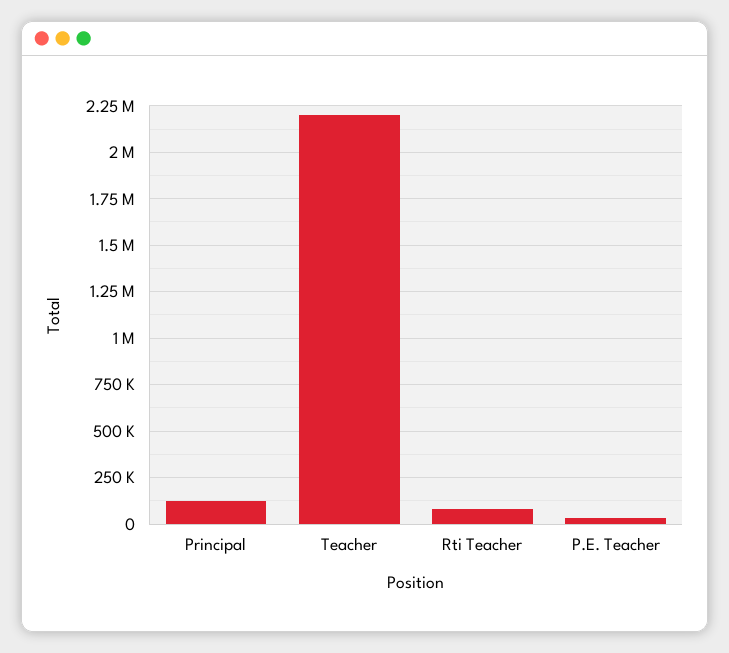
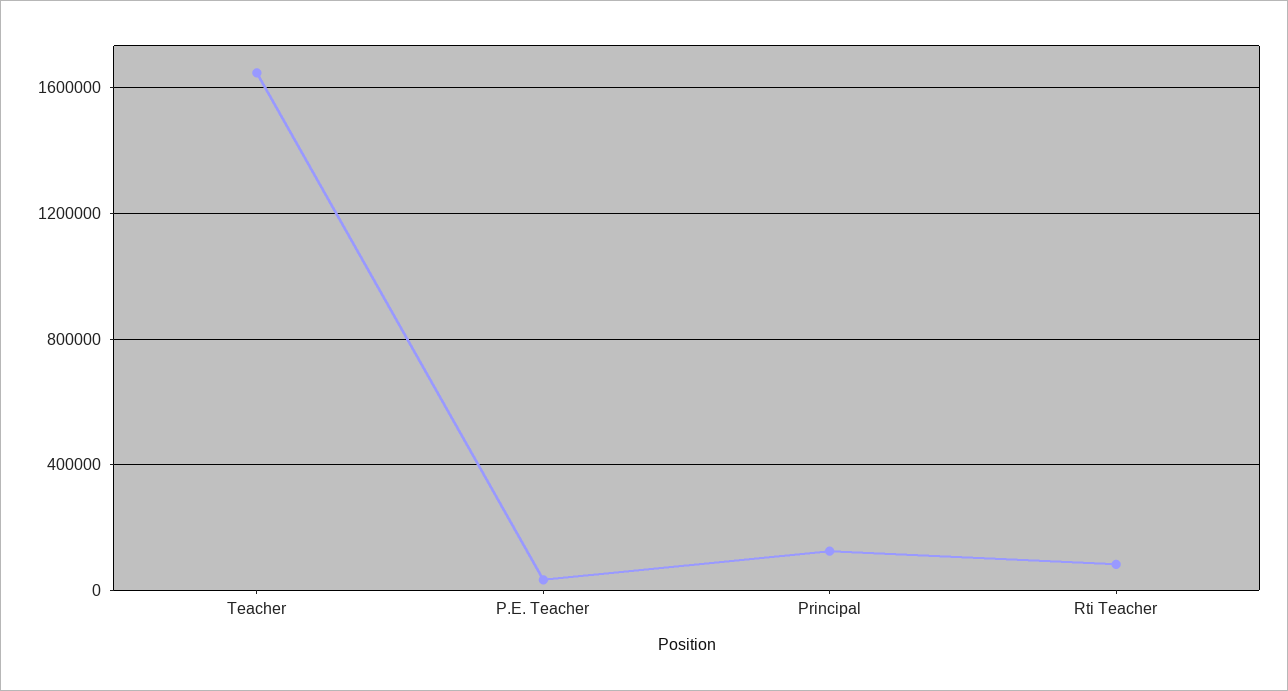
  {
    "Principal": 100000,
-   "Teacher": 2200000,
+   "Teacher": 1650000,
    "Rti Teacher": 100000,
    "P.E. Teacher": 50000
  }

